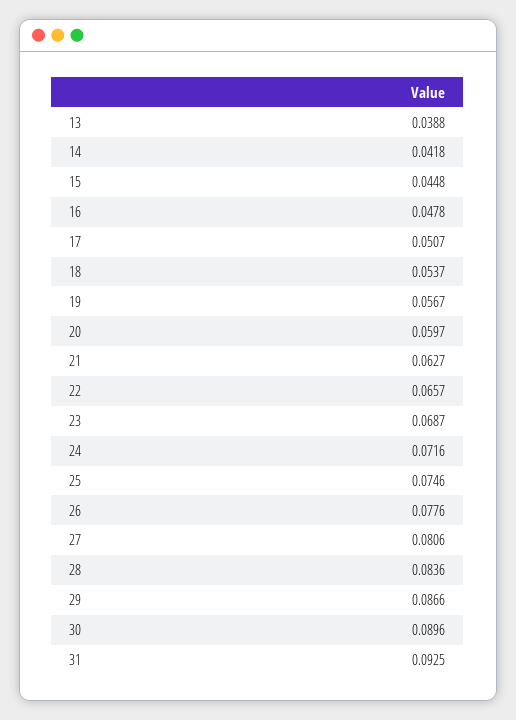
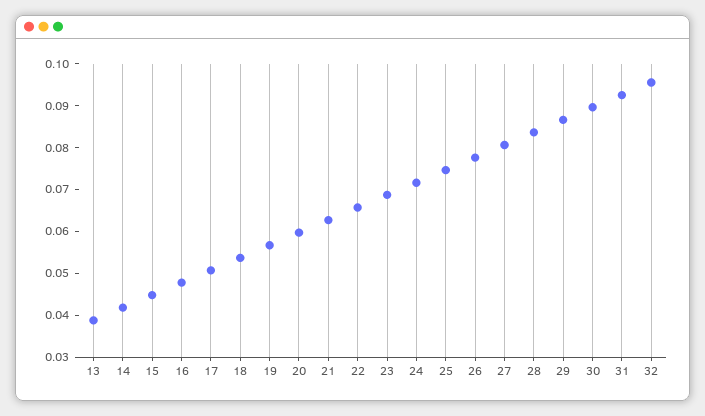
  {
    "13": 0.0388,
    "14": 0.0418,
    "15": 0.0448,
    "16": 0.0478,
    "17": 0.0507,
    "18": 0.0537,
    "19": 0.0567,
    "20": 0.0597,
    "21": 0.0627,
    "22": 0.0657,
    "23": 0.0687,
    "24": 0.0716,
    "25": 0.0746,
    "26": 0.0776,
    "27": 0.0806,
    "28": 0.0836,
    "29": 0.0866,
    "30": 0.0896,
-   "31": 0.0925
+   "31": 0.0925,
+   "32": 0.096
  }

